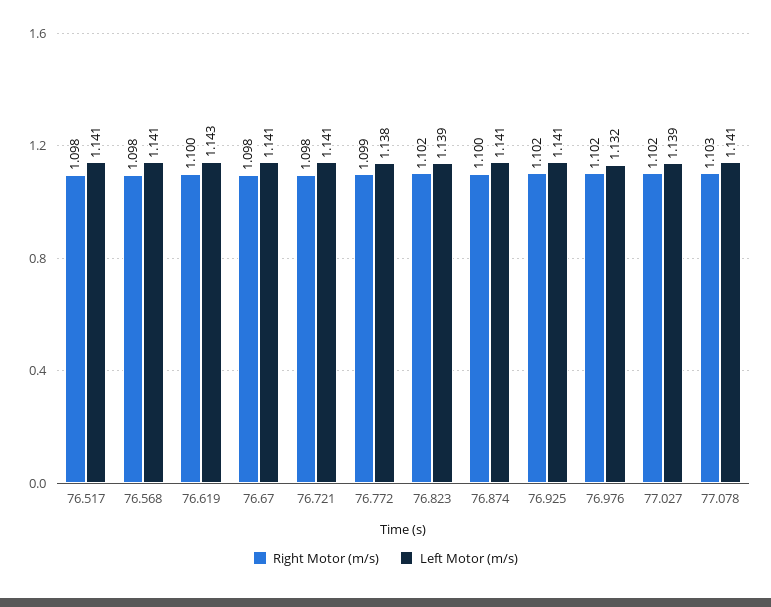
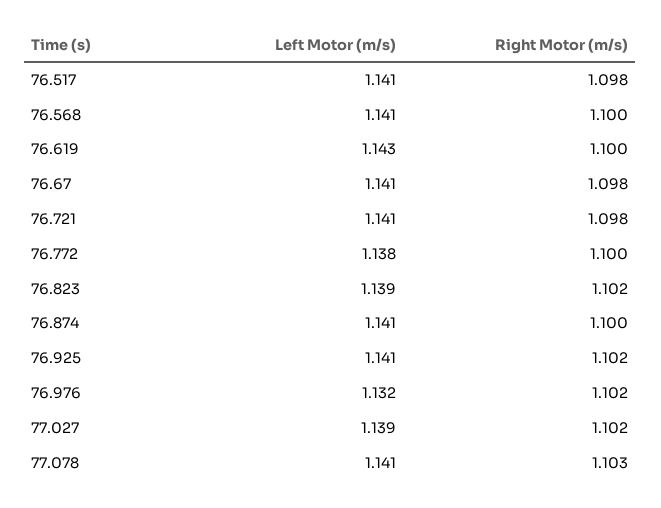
  {
    "Right Motor (m/s)": {
      "76.517": 1.098,
-     "76.568": 1.098,
+     "76.568": 1.1,
      "76.619": 1.1,
      "76.67": 1.098,
      "76.721": 1.098,
-     "76.772": 1.099,
+     "76.772": 1.1,
      "76.823": 1.102,
      "76.874": 1.1,
      "76.925": 1.102,
      "76.976": 1.102,
      "77.027": 1.102,
      "77.078": 1.103
    },
    "Left Motor (m/s)": {
      "76.517": 1.141,
      "76.568": 1.141,
      "76.619": 1.143,
      "76.67": 1.141,
      "76.721": 1.141,
      "76.772": 1.138,
      "76.823": 1.139,
      "76.874": 1.141,
      "76.925": 1.141,
      "76.976": 1.132,
      "77.027": 1.139,
      "77.078": 1.141
    }
  }

